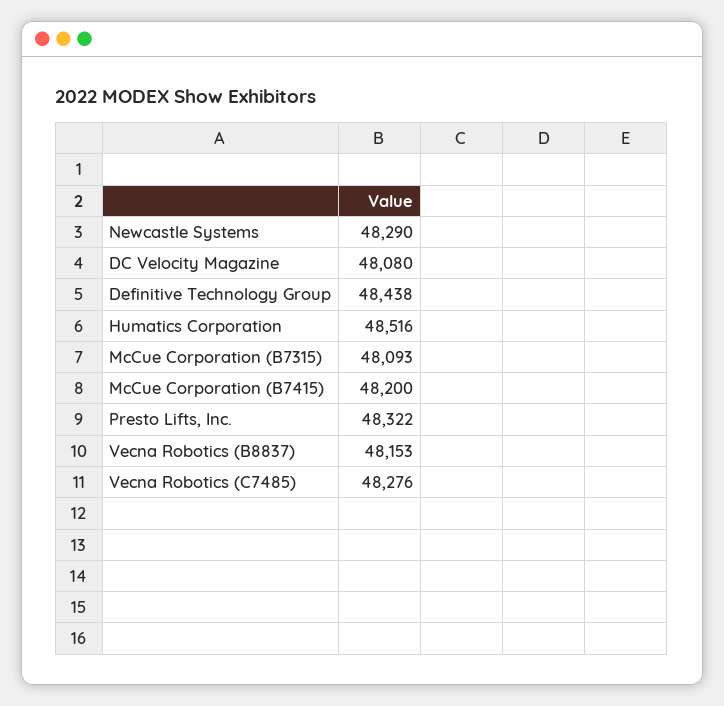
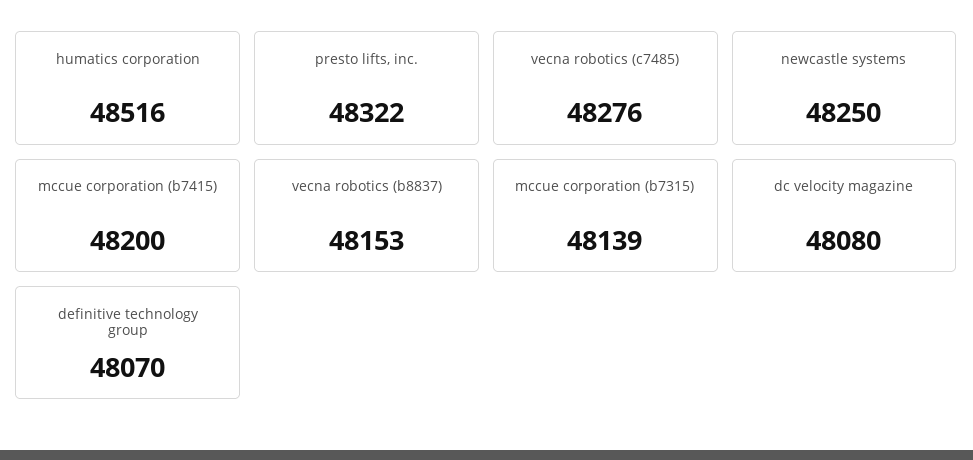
  {
-   "Newcastle Systems": 48290,
+   "Newcastle Systems": 48250,
    "DC Velocity Magazine": 48080,
-   "Definitive Technology Group": 48438,
+   "Definitive Technology Group": 48070,
    "Humatics Corporation": 48516,
-   "McCue Corporation (B7315)": 48093,
+   "McCue Corporation (B7315)": 48139,
    "McCue Corporation (B7415)": 48200,
    "Presto Lifts, Inc.": 48322,
    "Vecna Robotics (B8837)": 48153,
    "Vecna Robotics (C7485)": 48276
  }

